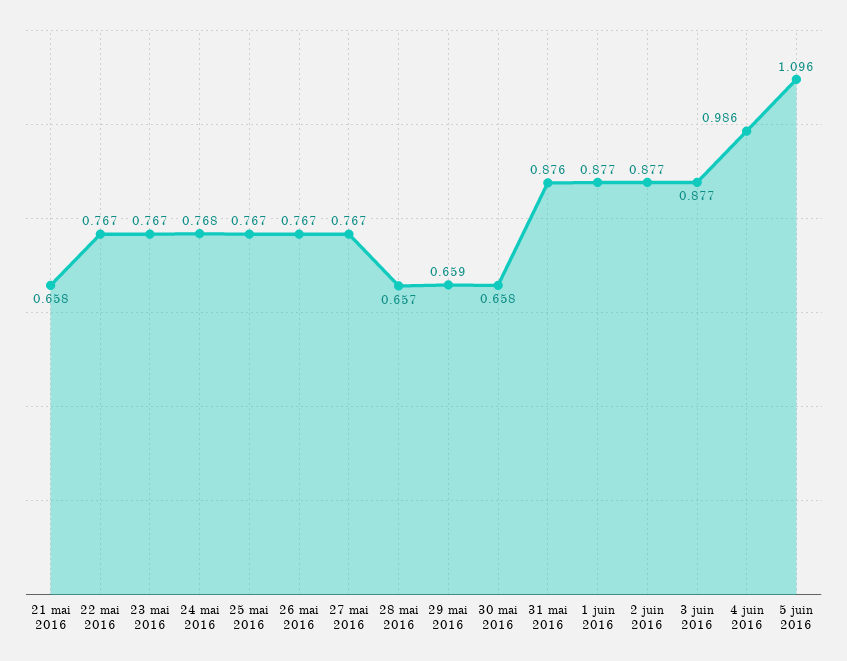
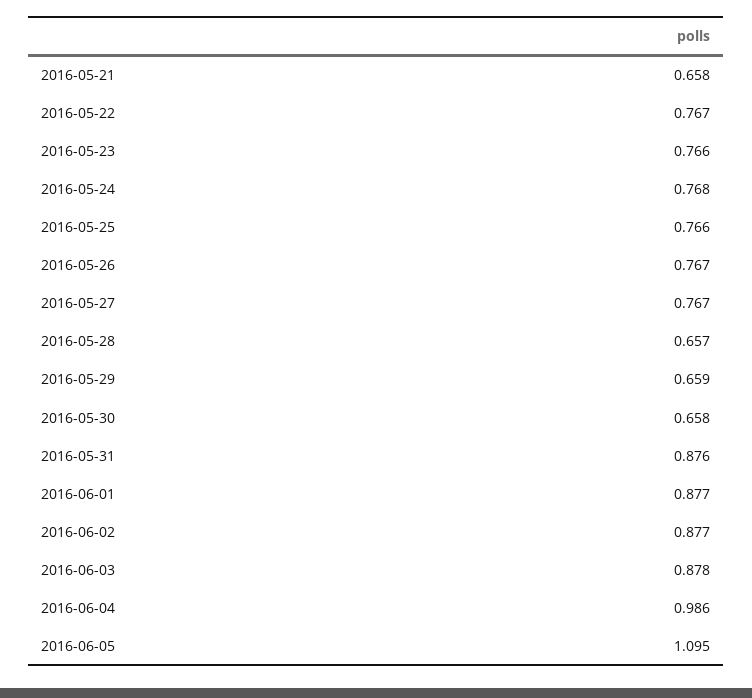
  {
    "21 mai 2016": 0.658,
    "22 mai 2016": 0.767,
-   "23 mai 2016": 0.767,
+   "23 mai 2016": 0.766,
    "24 mai 2016": 0.768,
-   "25 mai 2016": 0.767,
+   "25 mai 2016": 0.766,
    "26 mai 2016": 0.767,
    "27 mai 2016": 0.767,
    "28 mai 2016": 0.657,
    "29 mai 2016": 0.659,
    "30 mai 2016": 0.658,
    "31 mai 2016": 0.876,
    "1 juin 2016": 0.877,
    "2 juin 2016": 0.877,
-   "3 juin 2016": 0.877,
+   "3 juin 2016": 0.878,
    "4 juin 2016": 0.986,
-   "5 juin 2016": 1.096
+   "5 juin 2016": 1.095
  }

